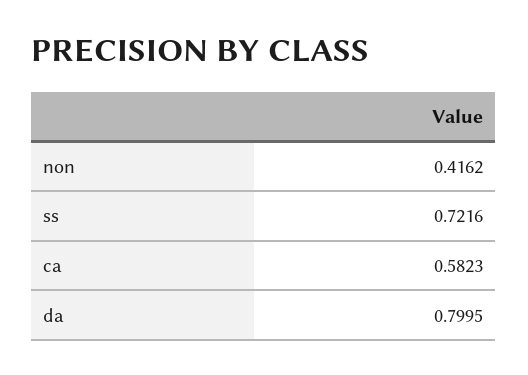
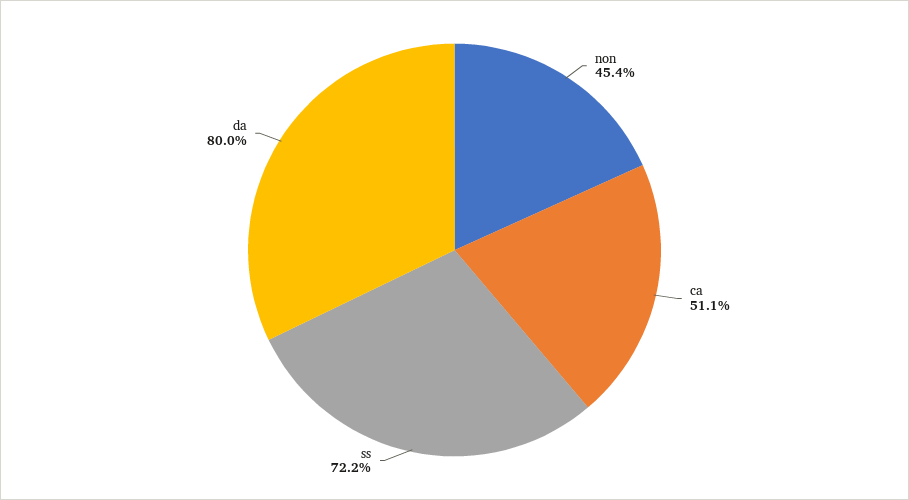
  {
-   "non": 0.4162,
+   "non": 0.454,
    "ss": 0.7216,
-   "ca": 0.5823,
+   "ca": 0.511,
    "da": 0.7995
  }

